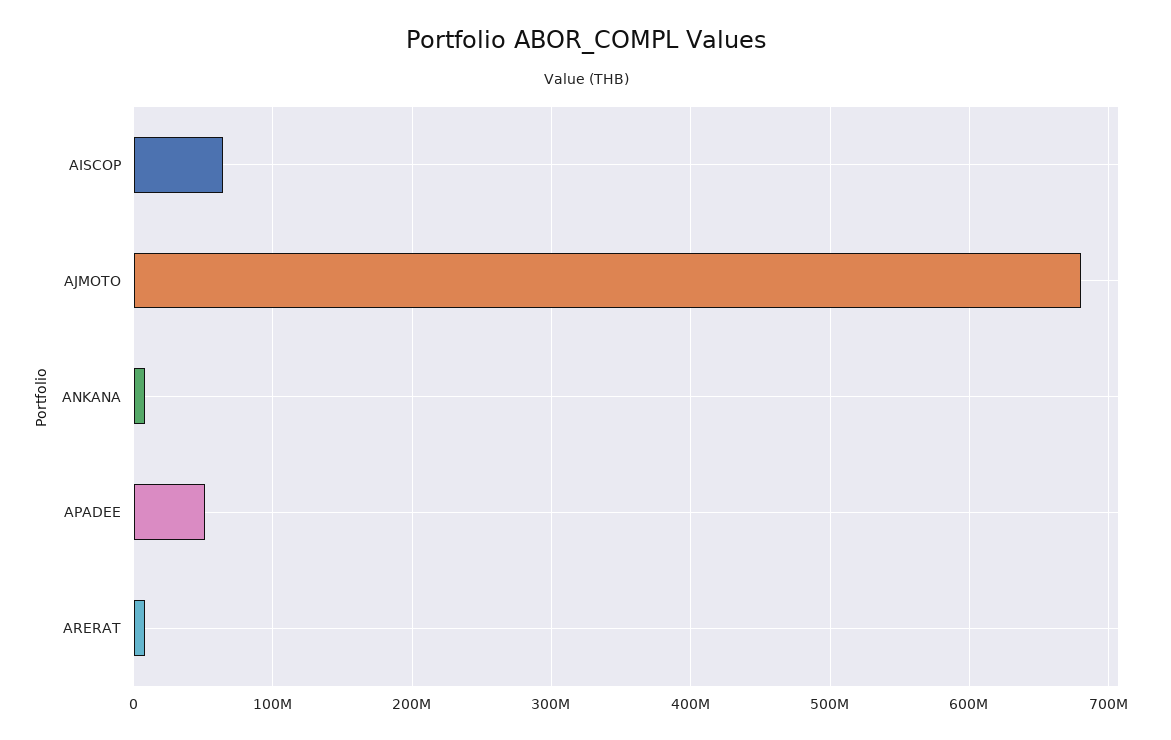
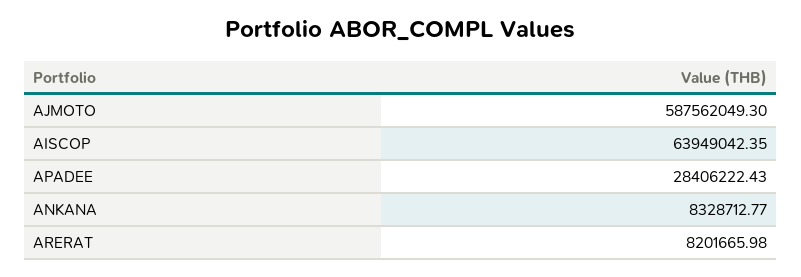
  {
    "AISCOP": 63949042.35,
-   "AJMOTO": 680000000,
+   "AJMOTO": 587562049.3,
    "ANKANA": 8328712.77,
-   "APADEE": 50000000,
+   "APADEE": 28406222.43,
    "ARERAT": 8201665.98
  }

